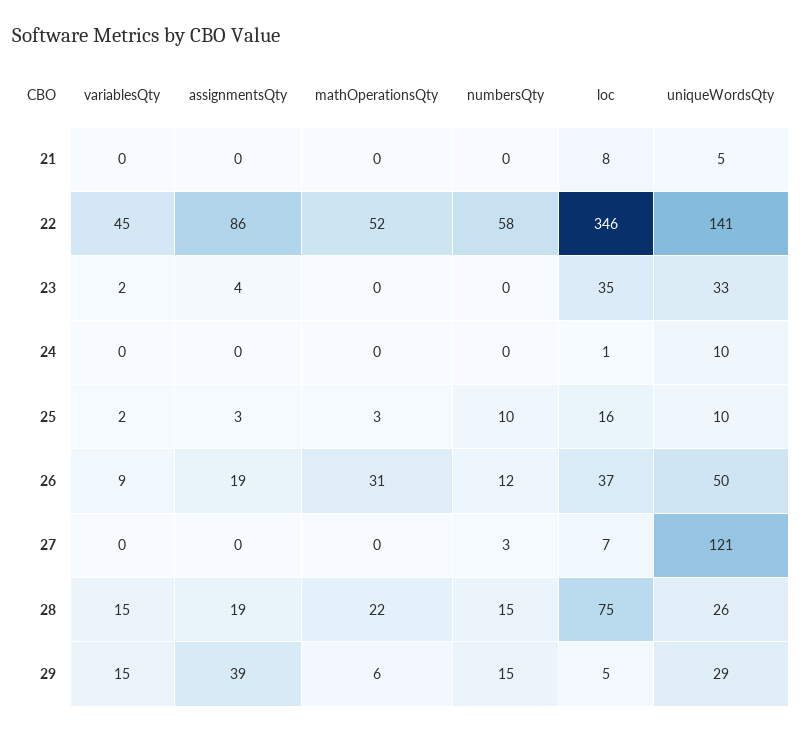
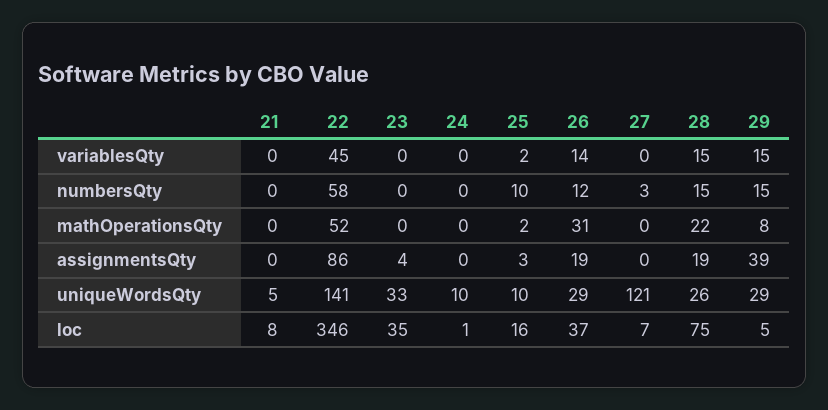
  {
    "variablesQty": {
      "21": 0,
      "22": 45,
-     "23": 2,
+     "23": 0,
      "24": 0,
      "25": 2,
-     "26": 9,
+     "26": 14,
      "27": 0,
      "28": 15,
      "29": 15
    },
    "assignmentsQty": {
      "21": 0,
      "22": 86,
      "23": 4,
      "24": 0,
      "25": 3,
      "26": 19,
      "27": 0,
      "28": 19,
      "29": 39
    },
    "mathOperationsQty": {
      "21": 0,
      "22": 52,
      "23": 0,
      "24": 0,
-     "25": 3,
+     "25": 2,
      "26": 31,
      "27": 0,
      "28": 22,
-     "29": 6
+     "29": 8
    },
    "numbersQty": {
      "21": 0,
      "22": 58,
      "23": 0,
      "24": 0,
      "25": 10,
      "26": 12,
      "27": 3,
      "28": 15,
      "29": 15
    },
    "loc": {
      "21": 8,
      "22": 346,
      "23": 35,
      "24": 1,
      "25": 16,
      "26": 37,
      "27": 7,
      "28": 75,
      "29": 5
    },
    "uniqueWordsQty": {
      "21": 5,
      "22": 141,
      "23": 33,
      "24": 10,
      "25": 10,
-     "26": 50,
+     "26": 29,
      "27": 121,
      "28": 26,
      "29": 29
    }
  }

